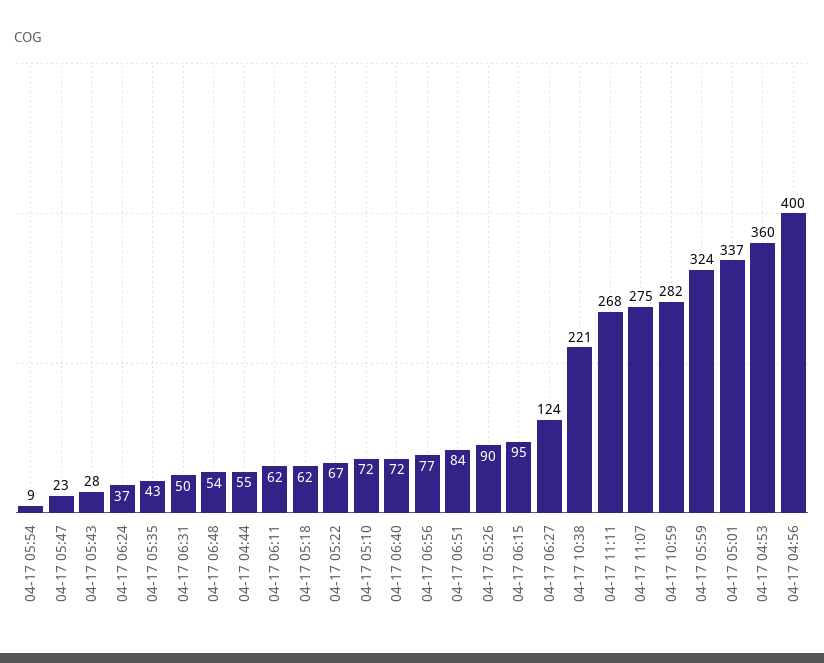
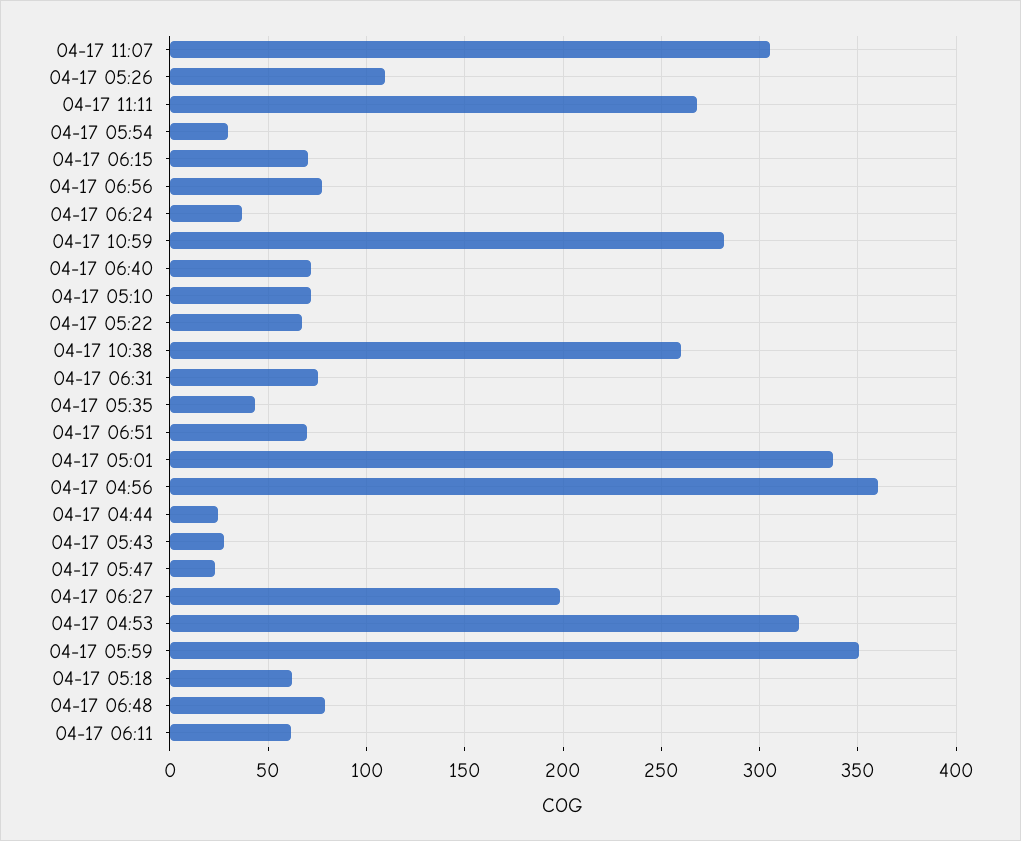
  {
-   "04-17 05:54": 9,
+   "04-17 05:54": 30,
    "04-17 05:47": 23,
    "04-17 05:43": 28,
    "04-17 06:24": 37,
    "04-17 05:35": 43,
-   "04-17 06:31": 50,
+   "04-17 06:31": 75,
-   "04-17 06:48": 54,
+   "04-17 06:48": 80,
-   "04-17 04:44": 55,
+   "04-17 04:44": 25,
    "04-17 06:11": 62,
    "04-17 05:18": 62,
    "04-17 05:22": 67,
    "04-17 05:10": 72,
    "04-17 06:40": 72,
    "04-17 06:56": 77,
-   "04-17 06:51": 84,
+   "04-17 06:51": 70,
-   "04-17 05:26": 90,
+   "04-17 05:26": 110,
-   "04-17 06:15": 95,
+   "04-17 06:15": 70,
-   "04-17 06:27": 124,
+   "04-17 06:27": 200,
-   "04-17 10:38": 221,
+   "04-17 10:38": 260,
    "04-17 11:11": 268,
-   "04-17 11:07": 275,
+   "04-17 11:07": 305,
    "04-17 10:59": 282,
-   "04-17 05:59": 324,
+   "04-17 05:59": 350,
    "04-17 05:01": 337,
-   "04-17 04:53": 360,
+   "04-17 04:53": 320,
-   "04-17 04:56": 400
+   "04-17 04:56": 360
  }

